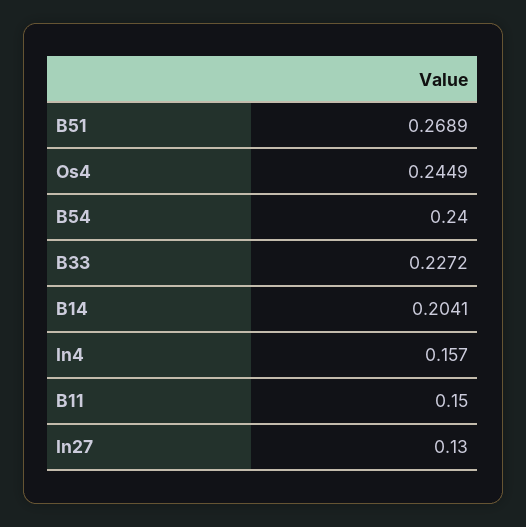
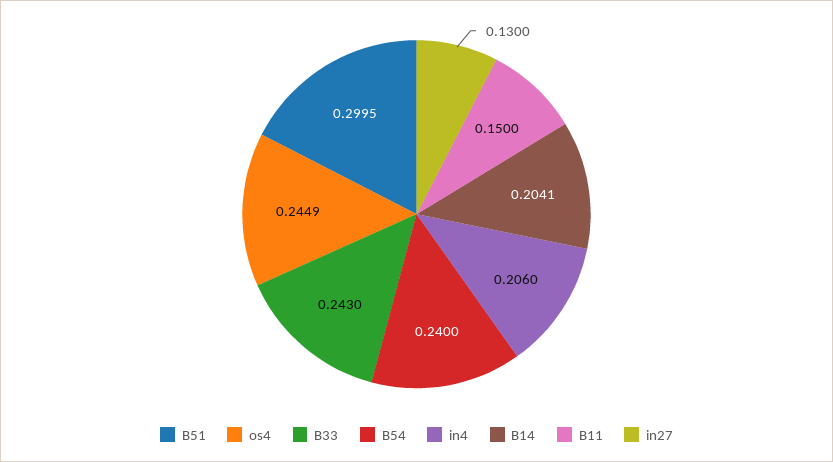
  {
-   "B51": 0.2689,
+   "B51": 0.2995,
    "Os4": 0.2449,
    "B54": 0.24,
-   "B33": 0.2272,
+   "B33": 0.243,
    "B14": 0.2041,
-   "In4": 0.157,
+   "In4": 0.206,
    "B11": 0.15,
    "In27": 0.13
  }

